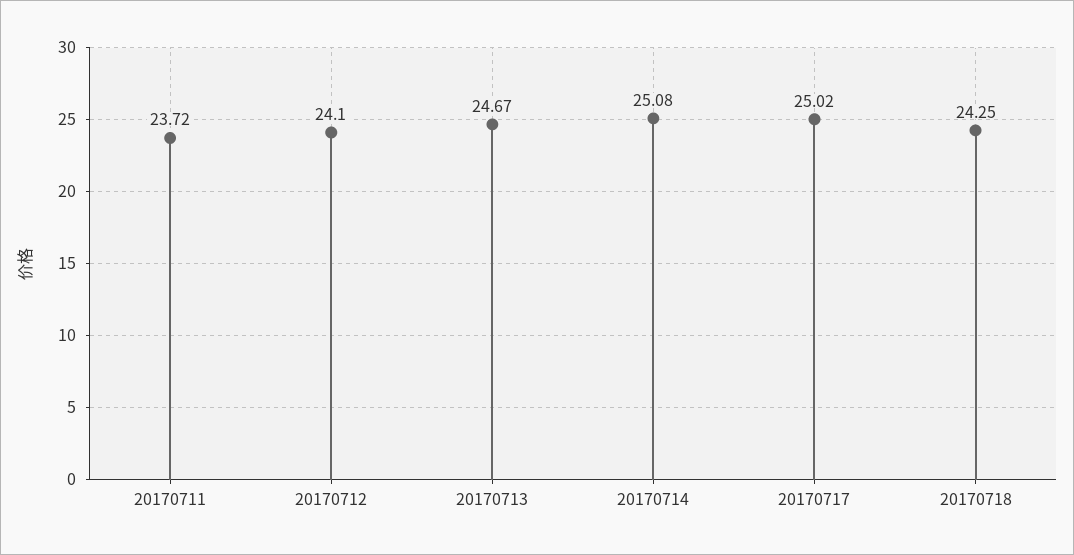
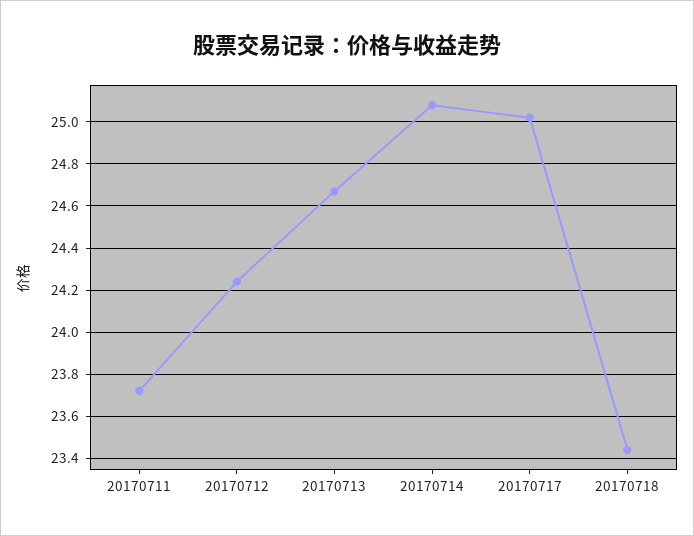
  {
    "20170711": 23.72,
-   "20170712": 24.1,
+   "20170712": 24.25,
    "20170713": 24.67,
    "20170714": 25.08,
    "20170717": 25.02,
-   "20170718": 24.25
+   "20170718": 23.45
  }

